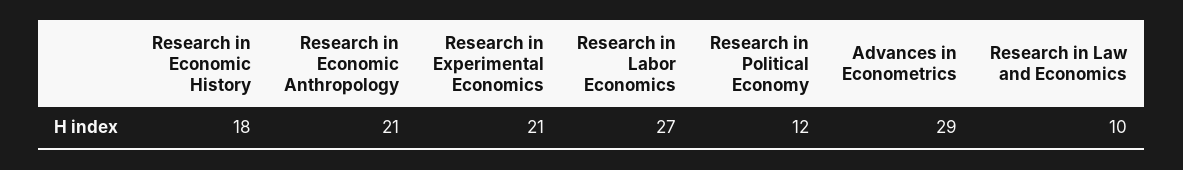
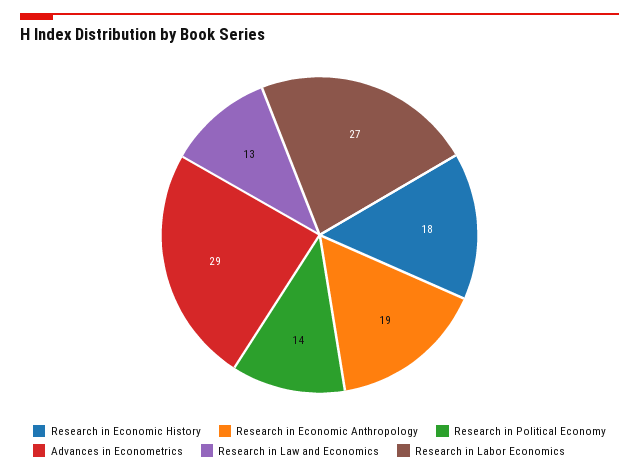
  {
    "Research in Economic History": 18,
-   "Research in Economic Anthropology": 21,
+   "Research in Economic Anthropology": 19,
-   "Research in Experimental Economics": 21,
    "Research in Labor Economics": 27,
-   "Research in Political Economy": 12,
+   "Research in Political Economy": 14,
    "Advances in Econometrics": 29,
-   "Research in Law and Economics": 10
+   "Research in Law and Economics": 13
  }

